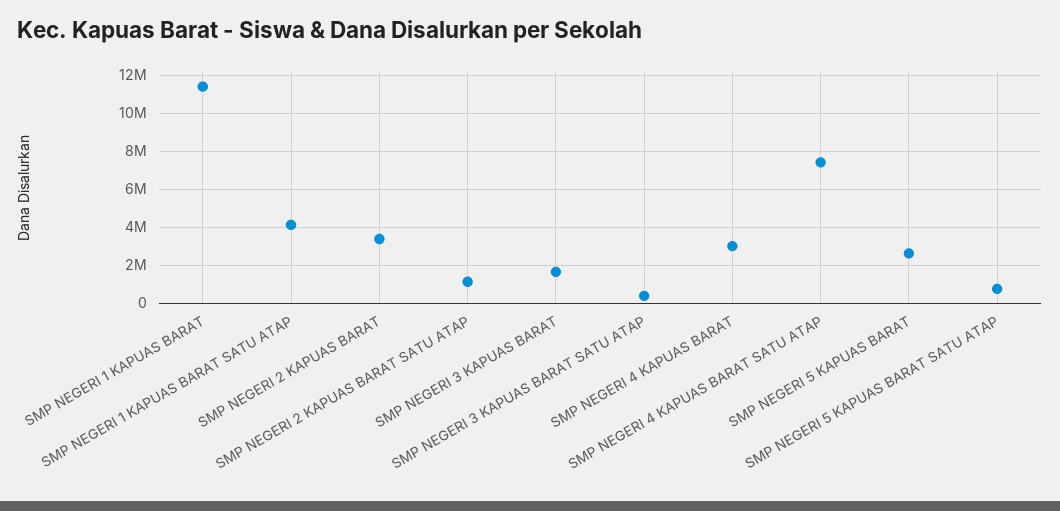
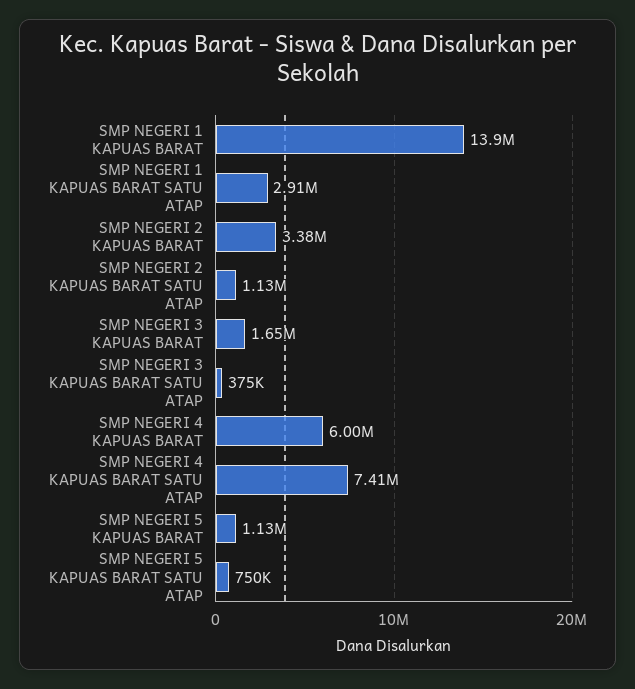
  {
-   "SMP NEGERI 1 KAPUAS BARAT": 11500000,
+   "SMP NEGERI 1 KAPUAS BARAT": 13900000,
-   "SMP NEGERI 1 KAPUAS BARAT SATU ATAP": 4000000,
+   "SMP NEGERI 1 KAPUAS BARAT SATU ATAP": 2910000,
    "SMP NEGERI 2 KAPUAS BARAT": 3380000,
    "SMP NEGERI 2 KAPUAS BARAT SATU ATAP": 1130000,
    "SMP NEGERI 3 KAPUAS BARAT": 1650000,
    "SMP NEGERI 3 KAPUAS BARAT SATU ATAP": 375000,
-   "SMP NEGERI 4 KAPUAS BARAT": 3000000,
+   "SMP NEGERI 4 KAPUAS BARAT": 6000000,
    "SMP NEGERI 4 KAPUAS BARAT SATU ATAP": 7410000,
-   "SMP NEGERI 5 KAPUAS BARAT": 2500000,
+   "SMP NEGERI 5 KAPUAS BARAT": 1130000,
    "SMP NEGERI 5 KAPUAS BARAT SATU ATAP": 750000
  }

